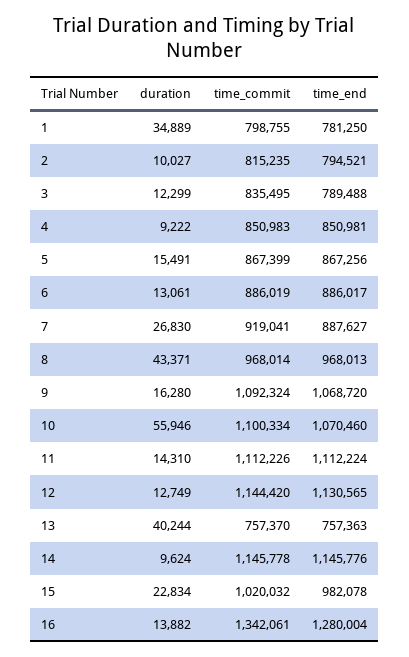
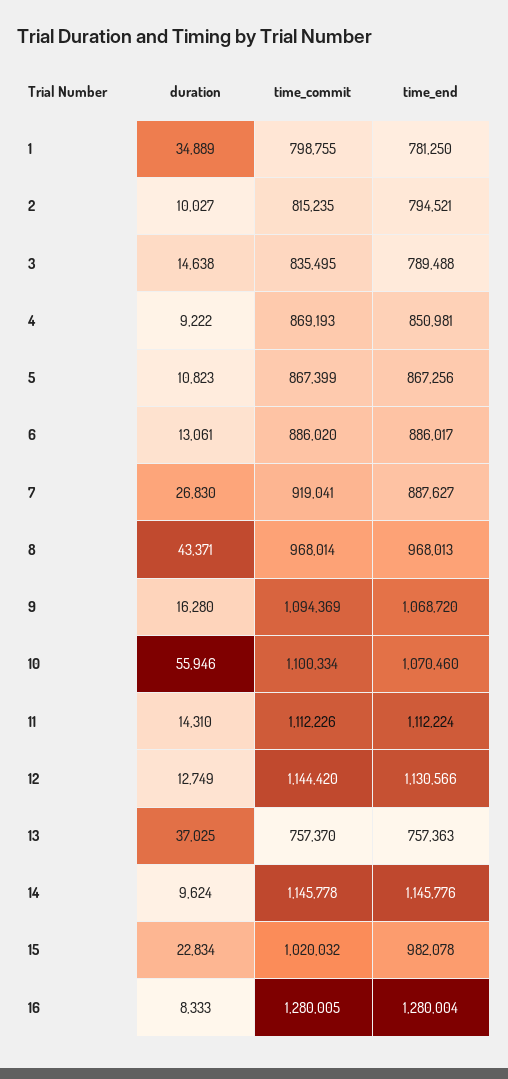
  {
    "duration": {
      "1": 34889,
      "2": 10027,
-     "3": 12299,
+     "3": 14638,
      "4": 9222,
-     "5": 15491,
+     "5": 10823,
      "6": 13061,
      "7": 26830,
      "8": 43371,
      "9": 16280,
      "10": 55946,
      "11": 14310,
      "12": 12749,
-     "13": 40244,
+     "13": 37025,
      "14": 9624,
      "15": 22834,
-     "16": 13882
+     "16": 8333
    },
    "time_commit": {
      "1": 798755,
      "2": 815235,
      "3": 835495,
-     "4": 850983,
+     "4": 869193,
      "5": 867399,
-     "6": 886019,
+     "6": 886020,
      "7": 919041,
      "8": 968014,
-     "9": 1092324,
+     "9": 1094369,
      "10": 1100334,
      "11": 1112226,
      "12": 1144420,
      "13": 757370,
      "14": 1145778,
      "15": 1020032,
-     "16": 1342061
+     "16": 1280005
    },
    "time_end": {
      "1": 781250,
      "2": 794521,
      "3": 789488,
      "4": 850981,
      "5": 867256,
      "6": 886017,
      "7": 887627,
      "8": 968013,
      "9": 1068720,
      "10": 1070460,
      "11": 1112224,
-     "12": 1130565,
+     "12": 1130566,
      "13": 757363,
      "14": 1145776,
      "15": 982078,
      "16": 1280004
    }
  }

